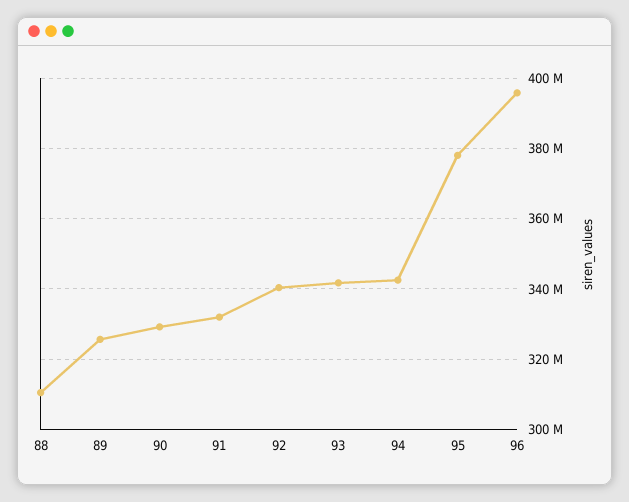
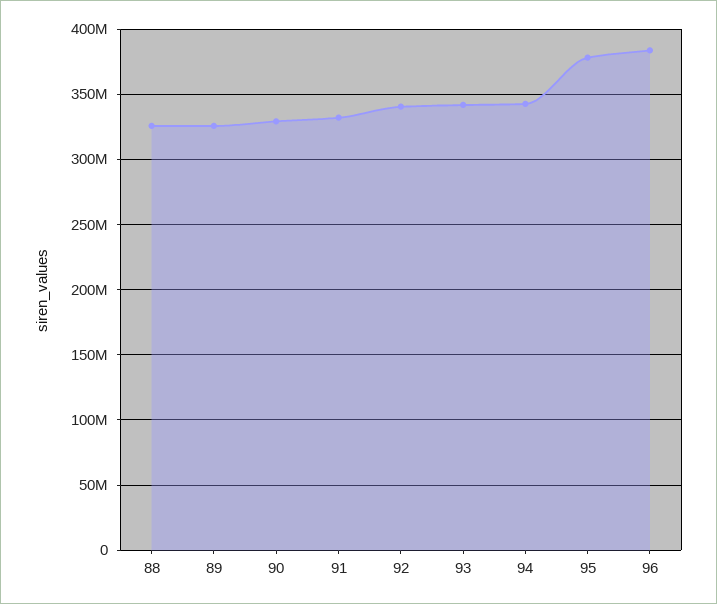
  {
-   "88": 310000000,
+   "88": 325000000,
    "89": 326000000,
    "90": 330000000,
    "91": 332000000,
    "92": 340000000,
    "93": 342000000,
    "94": 342000000,
    "95": 378000000,
-   "96": 396000000
+   "96": 385000000
  }

